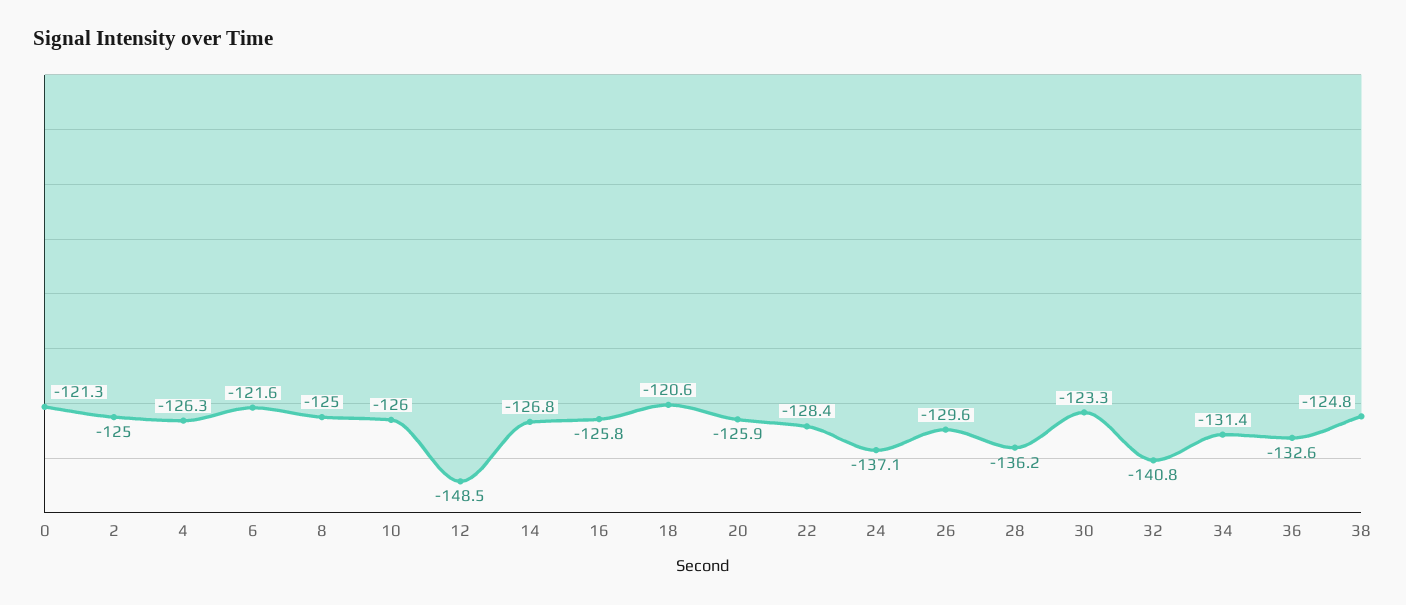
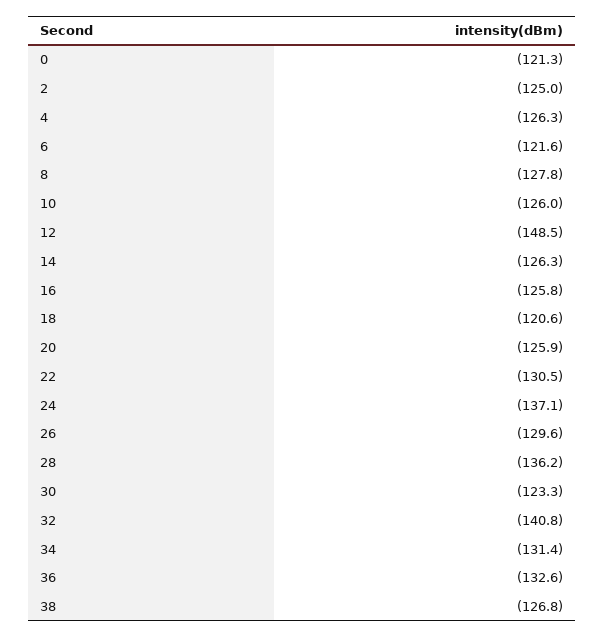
  {
    "0": -121.3,
    "2": -125,
    "4": -126.3,
    "6": -121.6,
-   "8": -125,
+   "8": -127.8,
    "10": -126,
    "12": -148.5,
-   "14": -126.8,
+   "14": -126.3,
    "16": -125.8,
    "18": -120.6,
    "20": -125.9,
-   "22": -128.4,
+   "22": -130.5,
    "24": -137.1,
    "26": -129.6,
    "28": -136.2,
    "30": -123.3,
    "32": -140.8,
    "34": -131.4,
    "36": -132.6,
-   "38": -124.8
+   "38": -126.8
  }

